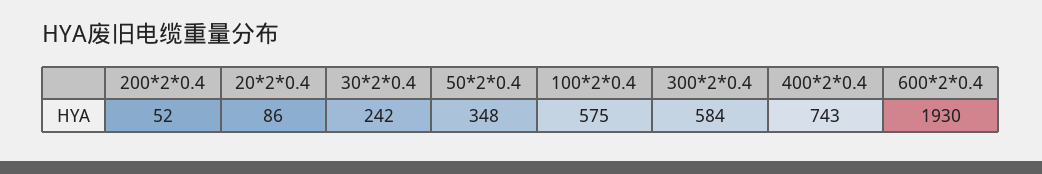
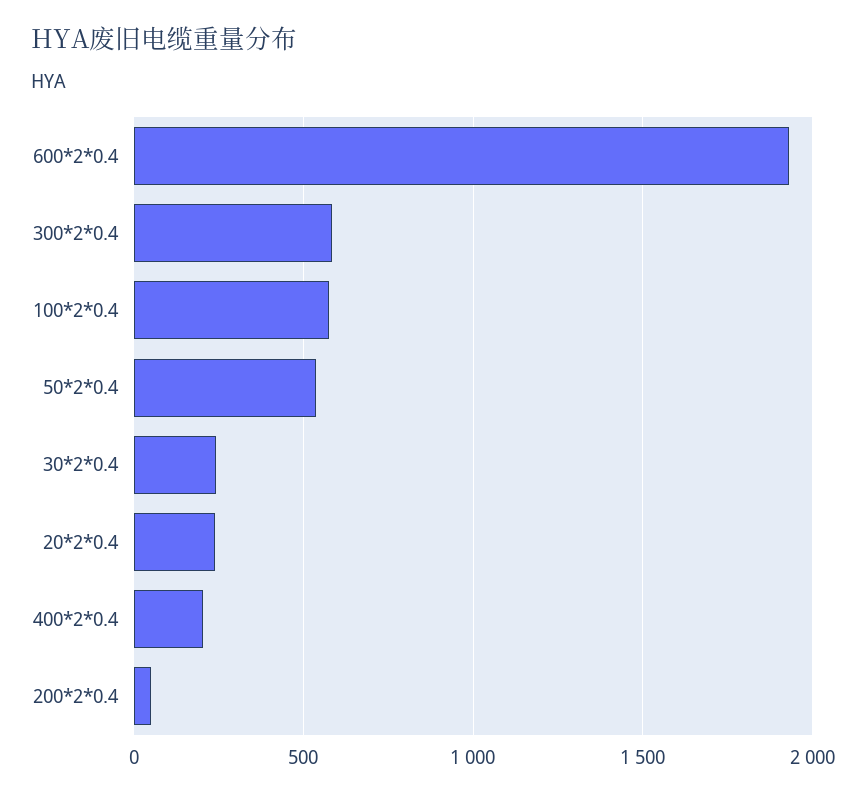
  {
    "200*2*0.4": 52,
-   "20*2*0.4": 86,
+   "20*2*0.4": 250,
    "30*2*0.4": 242,
-   "50*2*0.4": 348,
+   "50*2*0.4": 550,
    "100*2*0.4": 575,
    "300*2*0.4": 584,
-   "400*2*0.4": 743,
+   "400*2*0.4": 200,
    "600*2*0.4": 1930
  }

